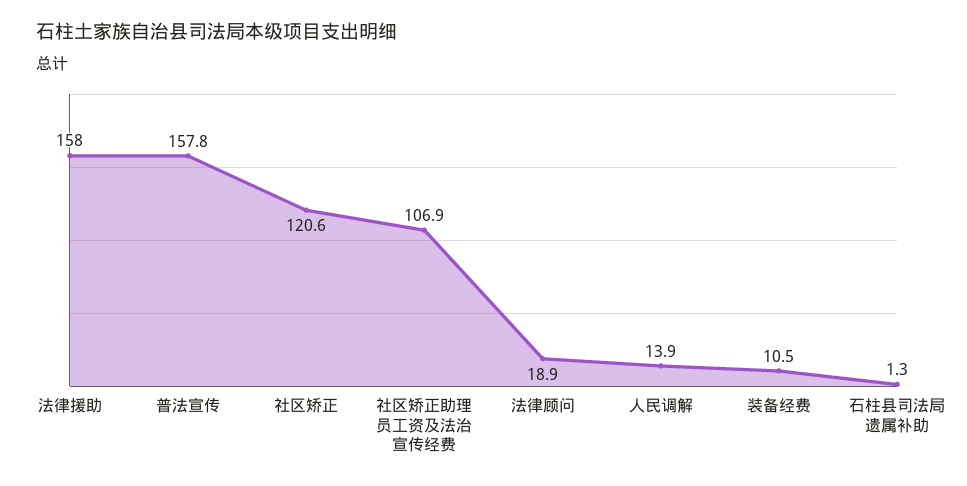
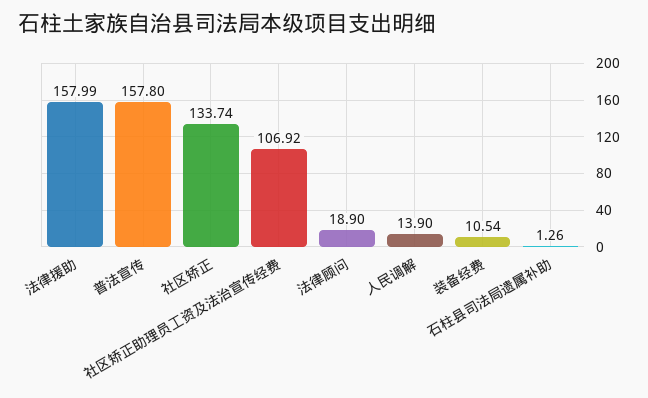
  {
    "法律援助": 157.99,
    "普法宣传": 157.8,
-   "社区矫正": 120.6,
+   "社区矫正": 133.74,
    "社区矫正助理员工资及法治宣传经费": 106.92,
    "法律顾问": 18.9,
    "人民调解": 13.9,
    "装备经费": 10.54,
    "石柱县司法局遗属补助": 1.26
  }

